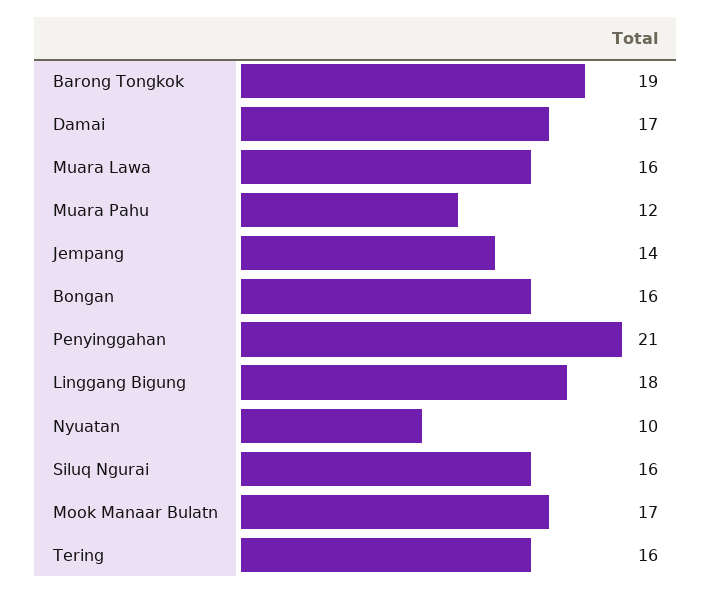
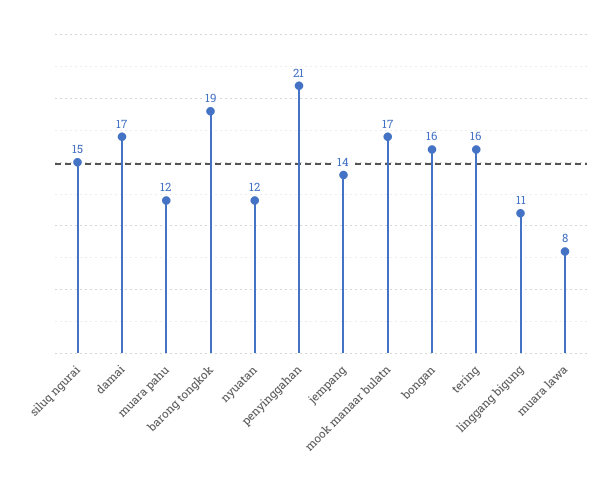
  {
    "Barong Tongkok": 19,
    "Damai": 17,
-   "Muara Lawa": 16,
+   "Muara Lawa": 8,
    "Muara Pahu": 12,
    "Jempang": 14,
    "Bongan": 16,
    "Penyinggahan": 21,
-   "Linggang Bigung": 18,
+   "Linggang Bigung": 11,
-   "Nyuatan": 10,
+   "Nyuatan": 12,
-   "Siluq Ngurai": 16,
+   "Siluq Ngurai": 15,
    "Mook Manaar Bulatn": 17,
    "Tering": 16
  }

